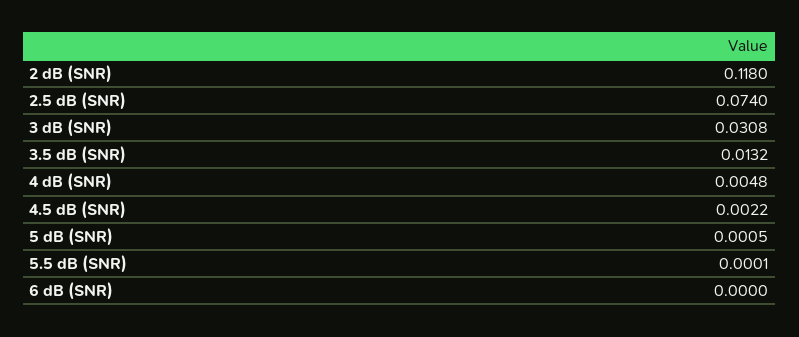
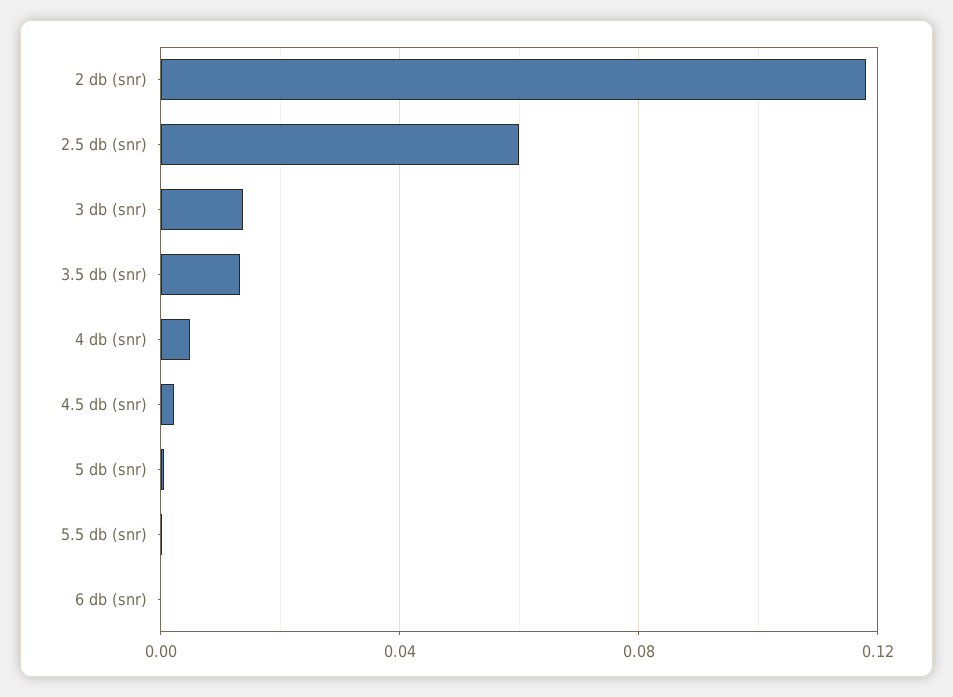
  {
    "2 dB (SNR)": 0.118,
-   "2.5 dB (SNR)": 0.074,
+   "2.5 dB (SNR)": 0.06,
-   "3 dB (SNR)": 0.0308,
+   "3 dB (SNR)": 0.015,
    "3.5 dB (SNR)": 0.0132,
    "4 dB (SNR)": 0.0048,
    "4.5 dB (SNR)": 0.0022,
    "5 dB (SNR)": 0.0005,
    "5.5 dB (SNR)": 0.0001,
    "6 dB (SNR)": 0
  }

